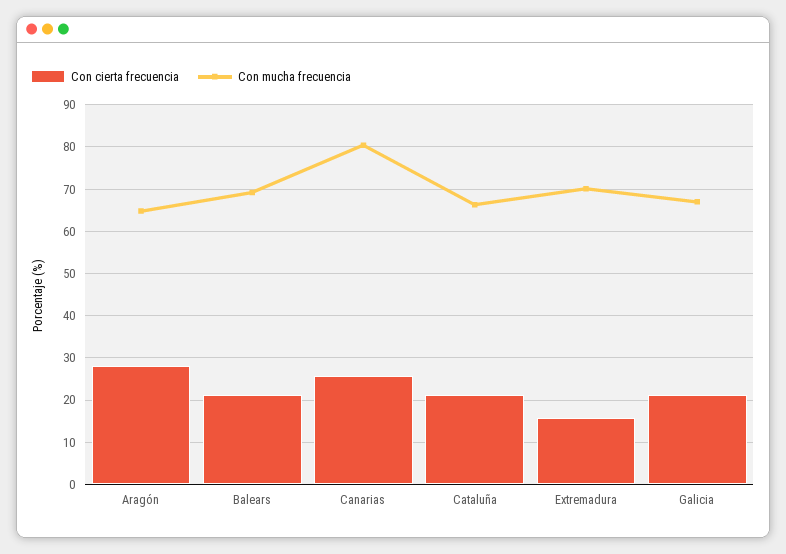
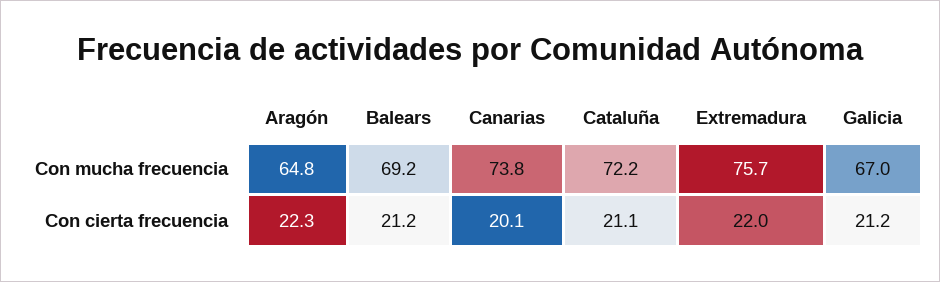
  {
    "Con cierta frecuencia": {
-     "Aragón": 28,
+     "Aragón": 22.3,
      "Balears": 21.2,
-     "Canarias": 26,
+     "Canarias": 20.1,
      "Cataluña": 21.1,
-     "Extremadura": 16,
+     "Extremadura": 22,
      "Galicia": 21.2
    },
    "Con mucha frecuencia": {
      "Aragón": 64.8,
      "Balears": 69.2,
-     "Canarias": 80,
+     "Canarias": 73.8,
-     "Cataluña": 66,
+     "Cataluña": 72.2,
-     "Extremadura": 70,
+     "Extremadura": 75.7,
      "Galicia": 67
    }
  }

